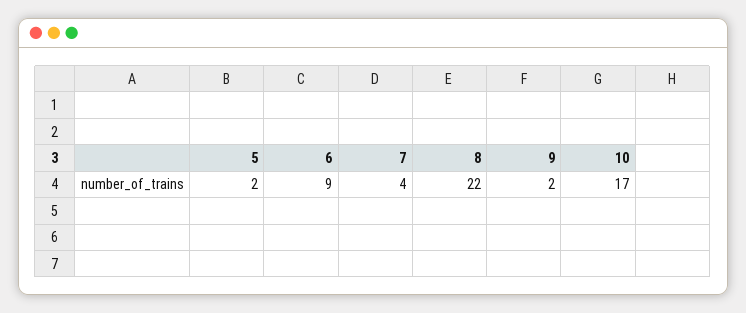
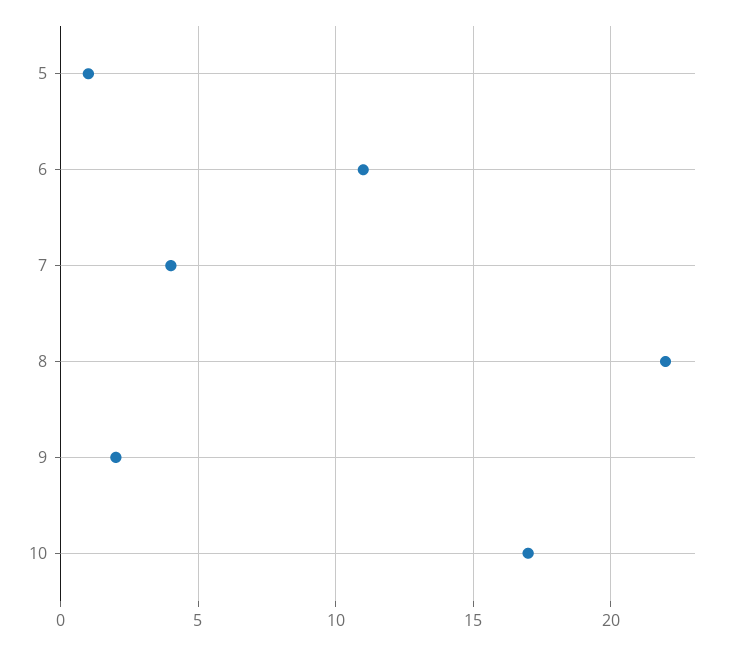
  {
-   "5": 2,
+   "5": 1,
-   "6": 9,
+   "6": 11,
    "7": 4,
    "8": 22,
    "9": 2,
    "10": 17
  }

